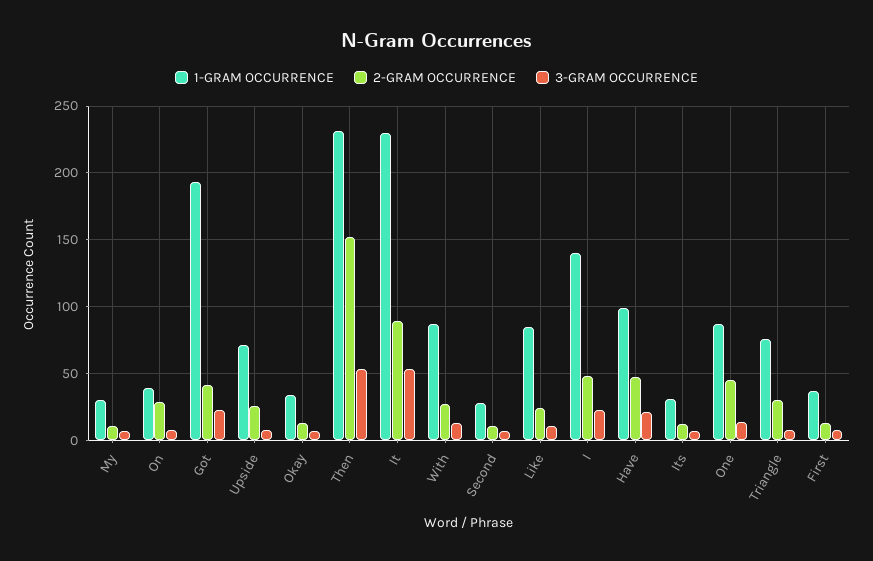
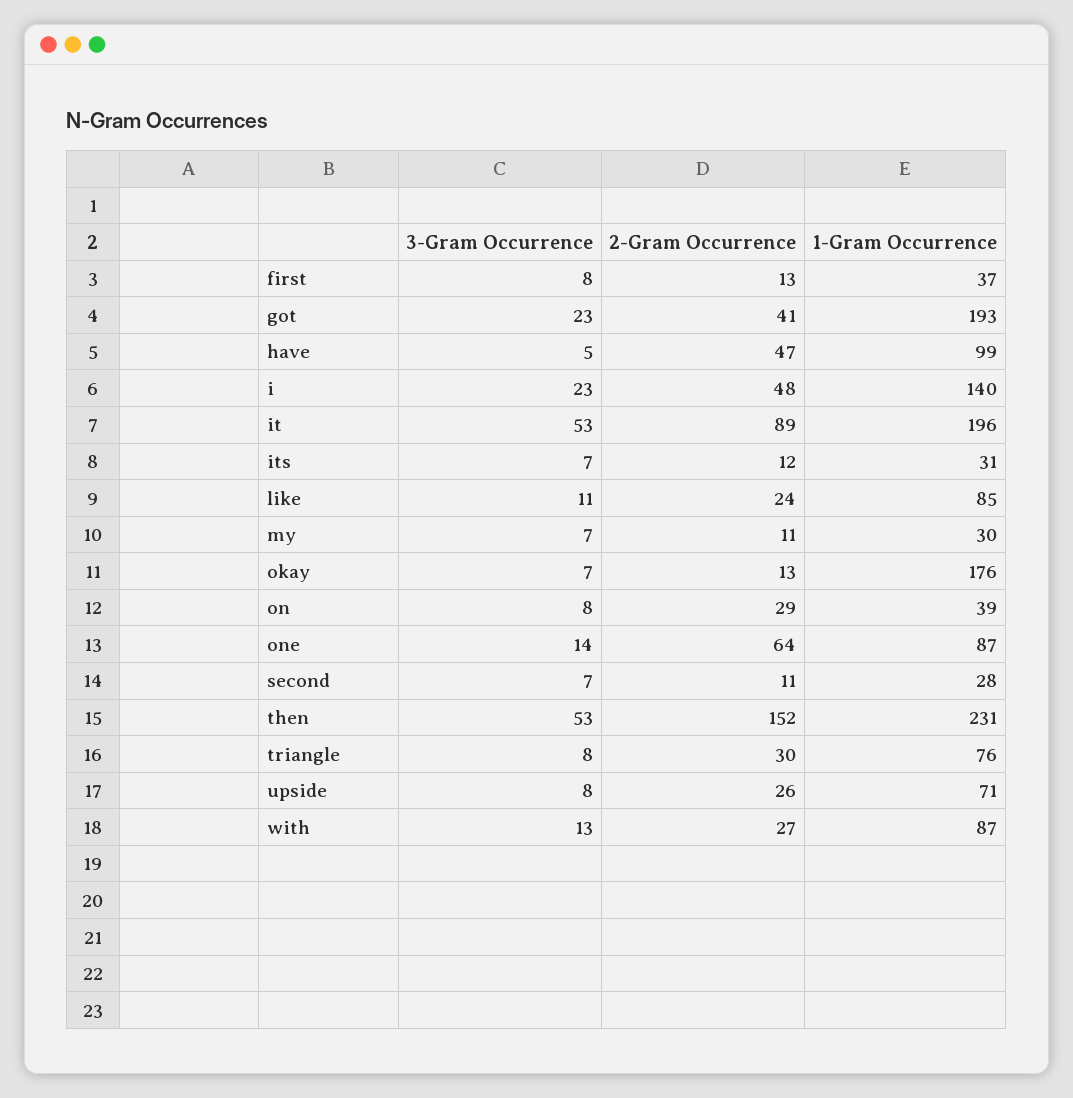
  {
    "1-GRAM OCCURRENCE": {
      "My": 30,
      "On": 39,
      "Got": 193,
      "Upside": 71,
-     "Okay": 35,
+     "Okay": 176,
      "Then": 231,
-     "It": 230,
+     "It": 196,
      "With": 87,
      "Second": 28,
      "Like": 85,
      "I": 140,
      "Have": 99,
      "Its": 31,
      "One": 87,
      "Triangle": 76,
      "First": 37
    },
    "2-GRAM OCCURRENCE": {
      "My": 11,
      "On": 29,
      "Got": 41,
      "Upside": 26,
      "Okay": 13,
      "Then": 152,
      "It": 89,
      "With": 27,
      "Second": 11,
      "Like": 24,
      "I": 48,
      "Have": 47,
      "Its": 12,
-     "One": 45,
+     "One": 64,
      "Triangle": 30,
      "First": 13
    },
    "3-GRAM OCCURRENCE": {
      "My": 7,
      "On": 8,
      "Got": 23,
      "Upside": 8,
      "Okay": 7,
      "Then": 53,
      "It": 53,
      "With": 13,
      "Second": 7,
      "Like": 11,
      "I": 23,
-     "Have": 20,
+     "Have": 5,
      "Its": 7,
      "One": 14,
      "Triangle": 8,
      "First": 8
    }
  }

